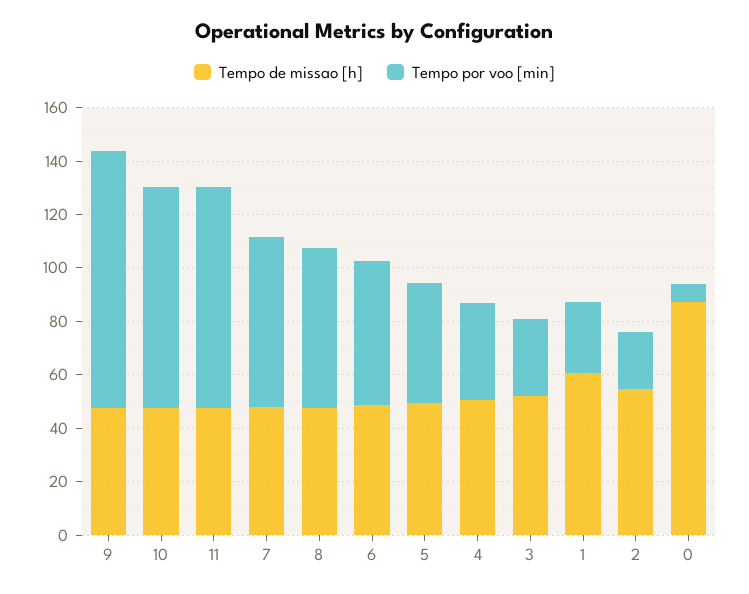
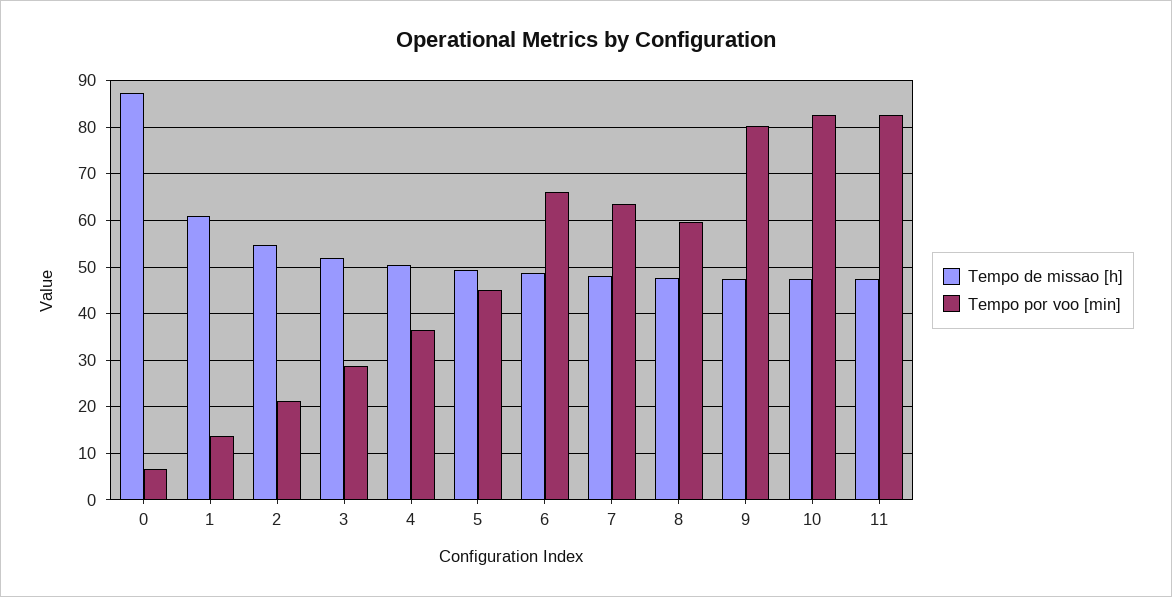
  {
    "Tempo de missao [h]": {
      "9": 48,
      "10": 48,
      "11": 48,
      "7": 48,
      "8": 48,
      "6": 48,
      "5": 50,
      "4": 50,
      "3": 52,
      "1": 60,
      "2": 54,
      "0": 88
    },
    "Tempo por voo [min]": {
-     "9": 95,
+     "9": 80,
      "10": 82,
      "11": 82,
      "7": 64,
      "8": 60,
-     "6": 55,
+     "6": 66,
      "5": 46,
      "4": 36,
      "3": 28,
-     "1": 25,
+     "1": 14,
      "2": 22,
      "0": 6
    }
  }

